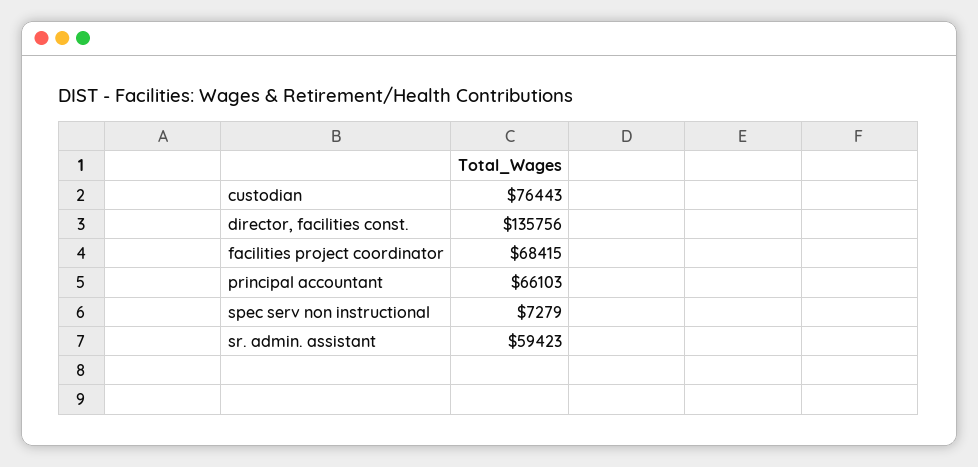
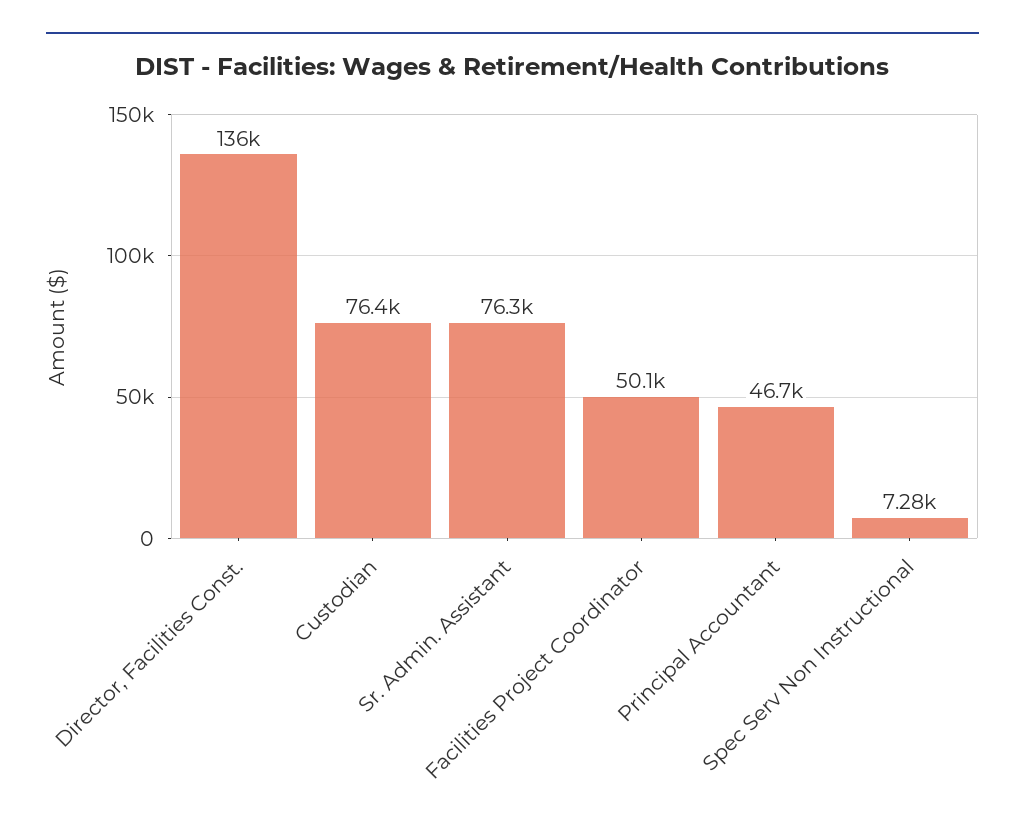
  {
    "custodian": 76443,
    "director, facilities const.": 135756,
-   "facilities project coordinator": 68415,
+   "facilities project coordinator": 50100,
-   "principal accountant": 66103,
+   "principal accountant": 46700,
    "spec serv non instructional": 7279,
-   "sr. admin. assistant": 59423
+   "sr. admin. assistant": 76300
  }

